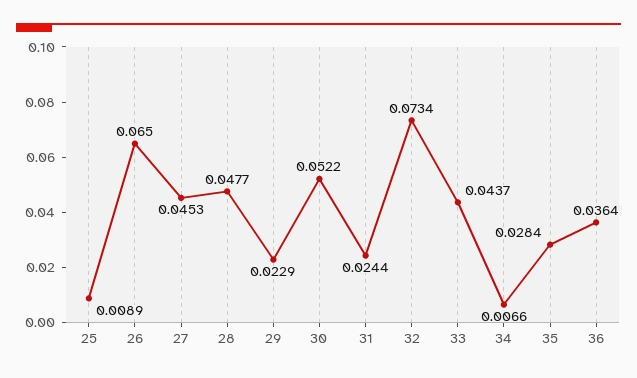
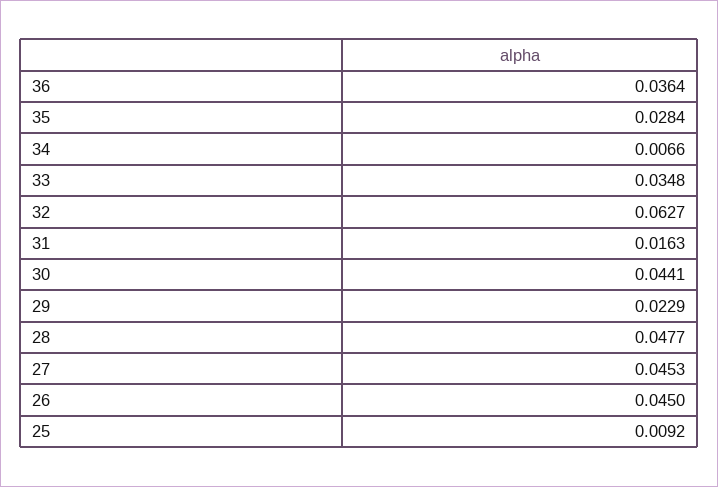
  {
-   "25": 0.0089,
+   "25": 0.0092,
-   "26": 0.065,
+   "26": 0.045,
    "27": 0.0453,
    "28": 0.0477,
    "29": 0.0229,
-   "30": 0.0522,
+   "30": 0.0441,
-   "31": 0.0244,
+   "31": 0.0163,
-   "32": 0.0734,
+   "32": 0.0627,
-   "33": 0.0437,
+   "33": 0.0348,
    "34": 0.0066,
    "35": 0.0284,
    "36": 0.0364
  }

